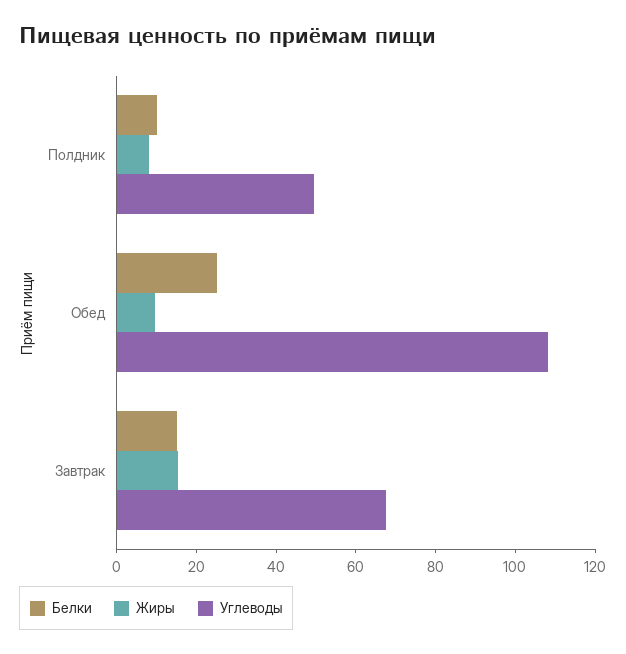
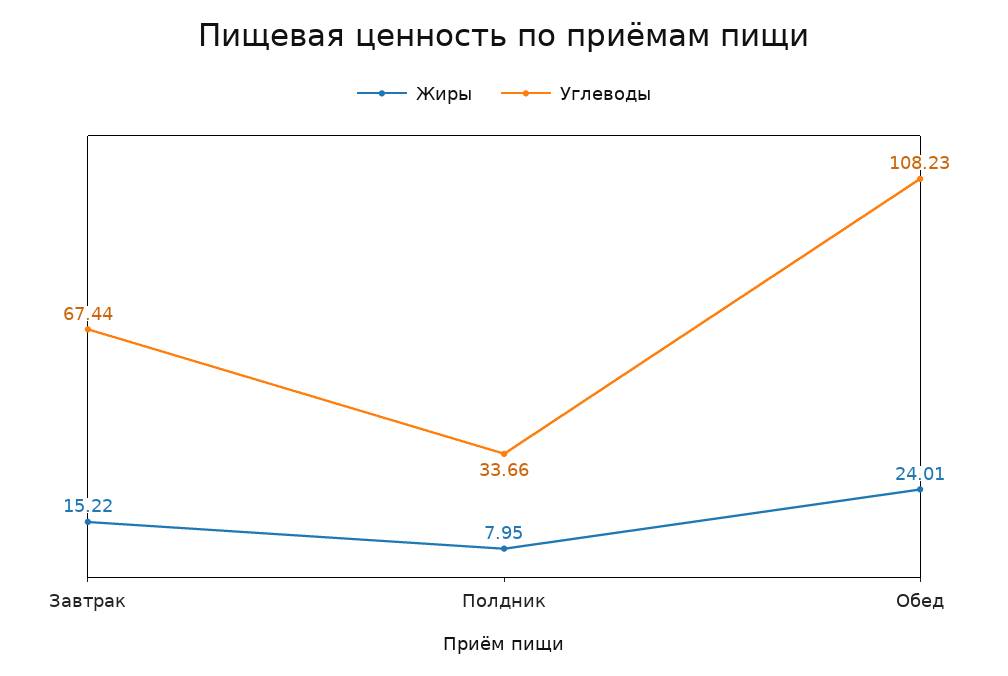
  {
-   "Белки": {
-     "Полдник": 10,
-     "Обед": 25,
-     "Завтрак": 15
-   },
    "Жиры": {
      "Полдник": 7.95,
-     "Обед": 10,
+     "Обед": 24.01,
      "Завтрак": 15.22
    },
    "Углеводы": {
-     "Полдник": 50,
+     "Полдник": 33.66,
      "Обед": 108.23,
      "Завтрак": 67.44
    }
  }

